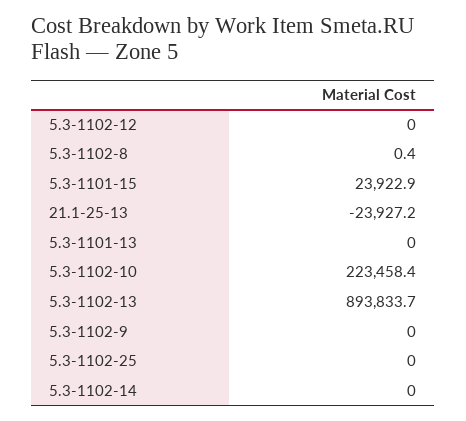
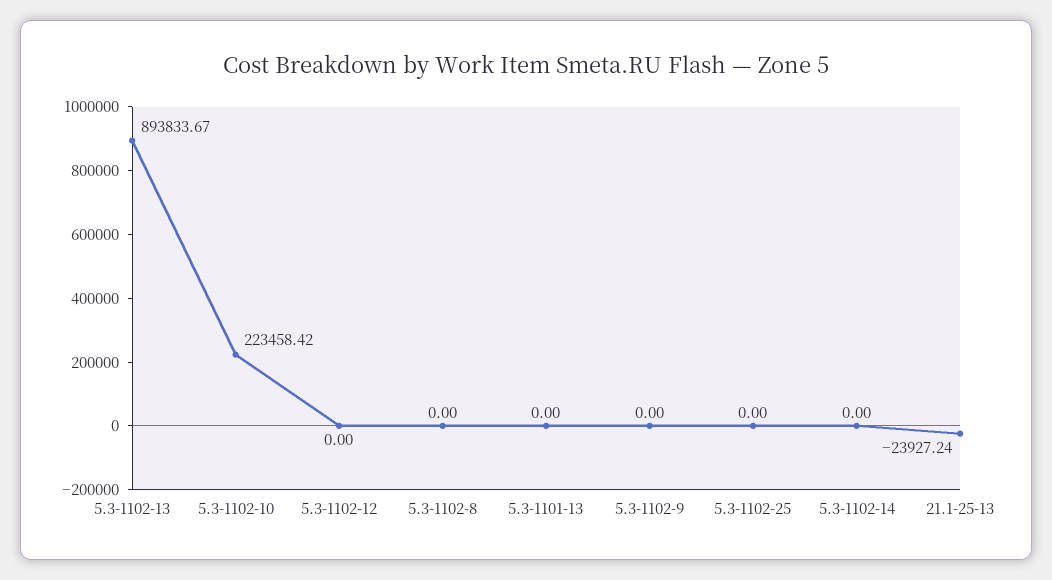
  {
    "5.3-1102-12": 0,
-   "5.3-1102-8": 0.4,
+   "5.3-1102-8": 0,
-   "5.3-1101-15": 23922.9,
    "21.1-25-13": -23927.24,
    "5.3-1101-13": 0,
    "5.3-1102-10": 223458.42,
    "5.3-1102-13": 893833.67,
    "5.3-1102-9": 0,
    "5.3-1102-25": 0,
    "5.3-1102-14": 0
  }

